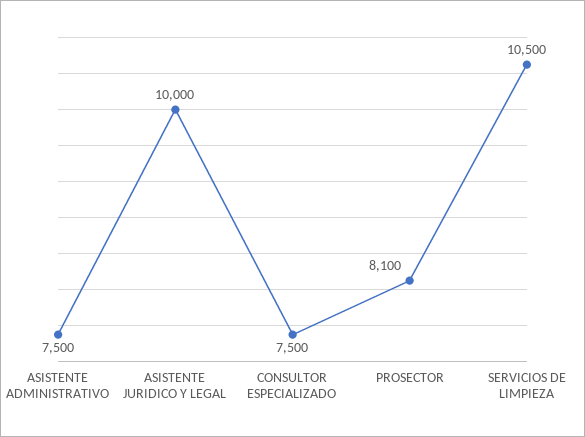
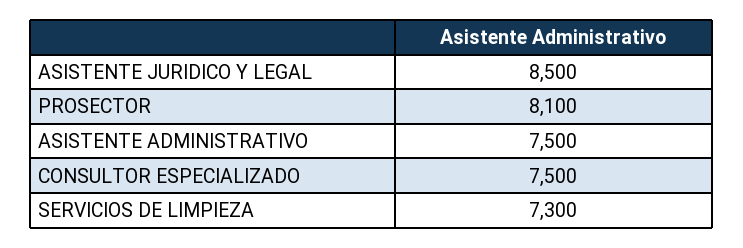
  {
    "ASISTENTE ADMINISTRATIVO": 7500,
-   "ASISTENTE JURIDICO Y LEGAL": 10000,
+   "ASISTENTE JURIDICO Y LEGAL": 8500,
    "CONSULTOR ESPECIALIZADO": 7500,
    "PROSECTOR": 8100,
-   "SERVICIOS DE LIMPIEZA": 10500
+   "SERVICIOS DE LIMPIEZA": 7300
  }

